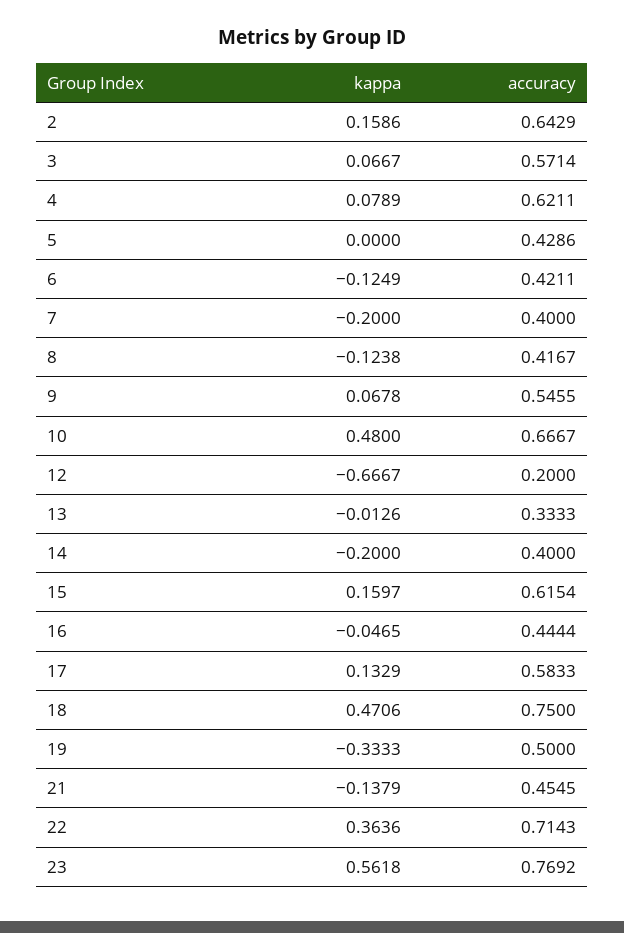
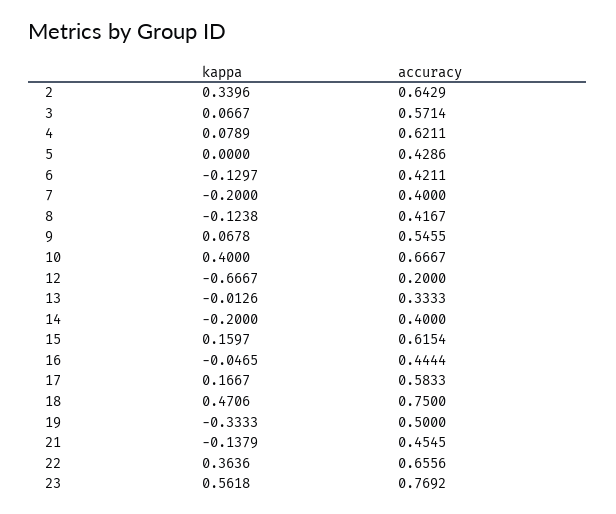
  {
    "kappa": {
-     "2": 0.1586,
+     "2": 0.3396,
      "3": 0.0667,
      "4": 0.0789,
      "5": 0,
-     "6": -0.1249,
+     "6": -0.1297,
      "7": -0.2,
      "8": -0.1238,
      "9": 0.0678,
-     "10": 0.48,
+     "10": 0.4,
      "12": -0.6667,
      "13": -0.0126,
      "14": -0.2,
      "15": 0.1597,
      "16": -0.0465,
-     "17": 0.1329,
+     "17": 0.1667,
      "18": 0.4706,
      "19": -0.3333,
      "21": -0.1379,
      "22": 0.3636,
      "23": 0.5618
    },
    "accuracy": {
      "2": 0.6429,
      "3": 0.5714,
      "4": 0.6211,
      "5": 0.4286,
      "6": 0.4211,
      "7": 0.4,
      "8": 0.4167,
      "9": 0.5455,
      "10": 0.6667,
      "12": 0.2,
      "13": 0.3333,
      "14": 0.4,
      "15": 0.6154,
      "16": 0.4444,
      "17": 0.5833,
      "18": 0.75,
      "19": 0.5,
      "21": 0.4545,
-     "22": 0.7143,
+     "22": 0.6556,
      "23": 0.7692
    }
  }

